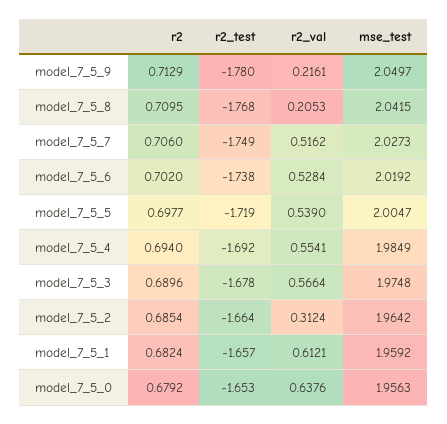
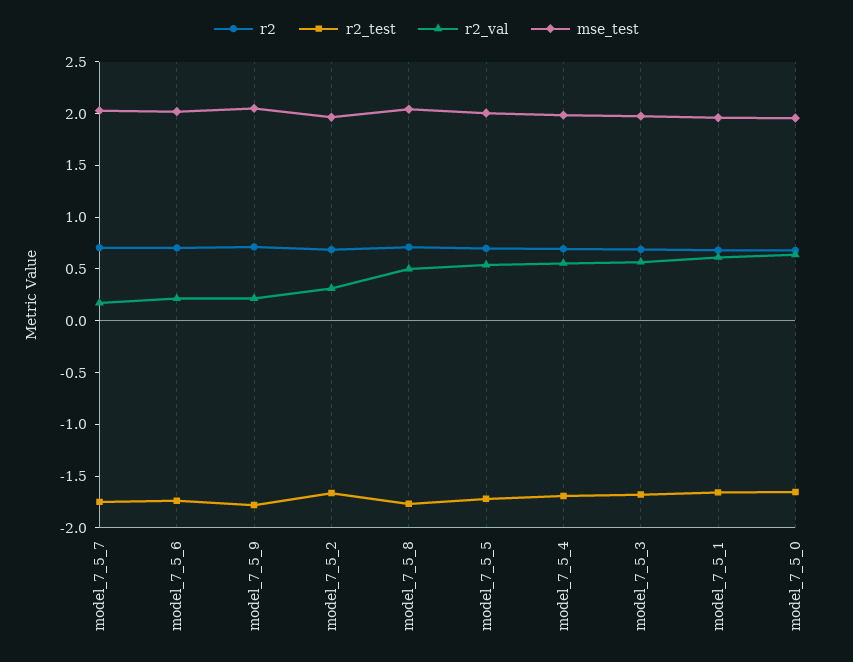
  {
    "r2": {
      "model_7_5_9": 0.7129,
      "model_7_5_8": 0.7095,
      "model_7_5_7": 0.706,
      "model_7_5_6": 0.702,
      "model_7_5_5": 0.6977,
      "model_7_5_4": 0.694,
      "model_7_5_3": 0.6896,
      "model_7_5_2": 0.6854,
      "model_7_5_1": 0.6824,
      "model_7_5_0": 0.6792
    },
    "r2_test": {
      "model_7_5_9": -1.78,
      "model_7_5_8": -1.768,
      "model_7_5_7": -1.749,
      "model_7_5_6": -1.738,
      "model_7_5_5": -1.719,
      "model_7_5_4": -1.692,
      "model_7_5_3": -1.678,
      "model_7_5_2": -1.664,
      "model_7_5_1": -1.657,
      "model_7_5_0": -1.653
    },
    "r2_val": {
      "model_7_5_9": 0.2161,
-     "model_7_5_8": 0.2053,
+     "model_7_5_8": 0.5,
-     "model_7_5_7": 0.5162,
+     "model_7_5_7": 0.2,
-     "model_7_5_6": 0.5284,
+     "model_7_5_6": 0.2,
      "model_7_5_5": 0.539,
      "model_7_5_4": 0.5541,
      "model_7_5_3": 0.5664,
      "model_7_5_2": 0.3124,
      "model_7_5_1": 0.6121,
      "model_7_5_0": 0.6376
    },
    "mse_test": {
      "model_7_5_9": 2.0497,
      "model_7_5_8": 2.0415,
      "model_7_5_7": 2.0273,
      "model_7_5_6": 2.0192,
      "model_7_5_5": 2.0047,
      "model_7_5_4": 1.9849,
      "model_7_5_3": 1.9748,
      "model_7_5_2": 1.9642,
      "model_7_5_1": 1.9592,
      "model_7_5_0": 1.9563
    }
  }

